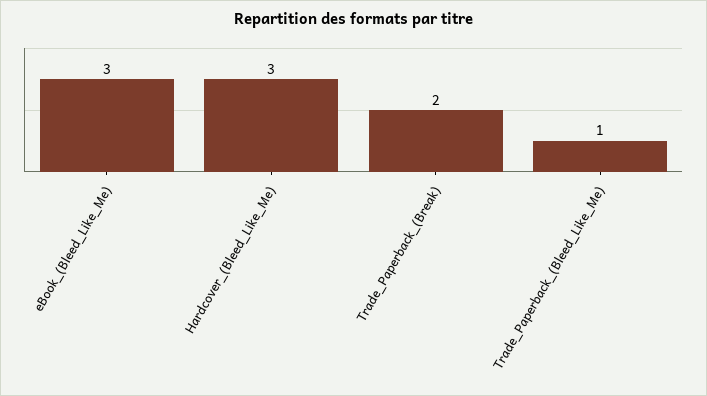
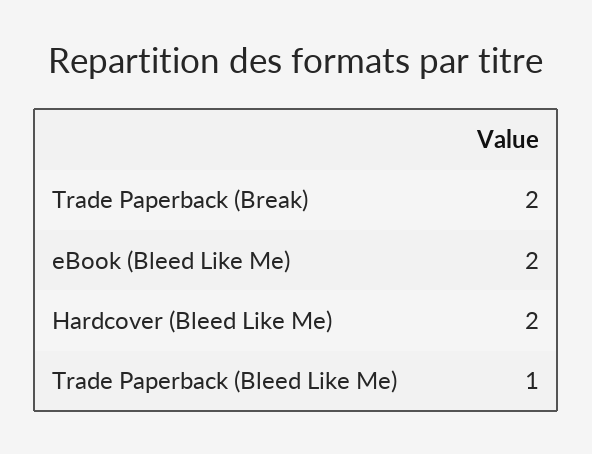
  {
-   "eBook_(Bleed_Like_Me)": 3,
+   "eBook_(Bleed_Like_Me)": 2,
-   "Hardcover_(Bleed_Like_Me)": 3,
+   "Hardcover_(Bleed_Like_Me)": 2,
    "Trade_Paperback_(Break)": 2,
    "Trade_Paperback_(Bleed_Like_Me)": 1
  }

